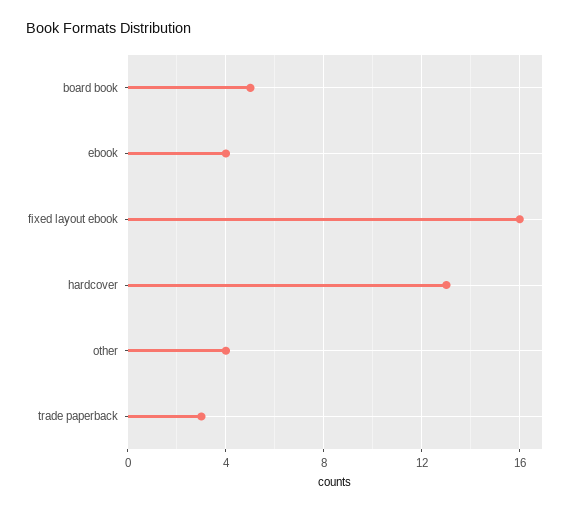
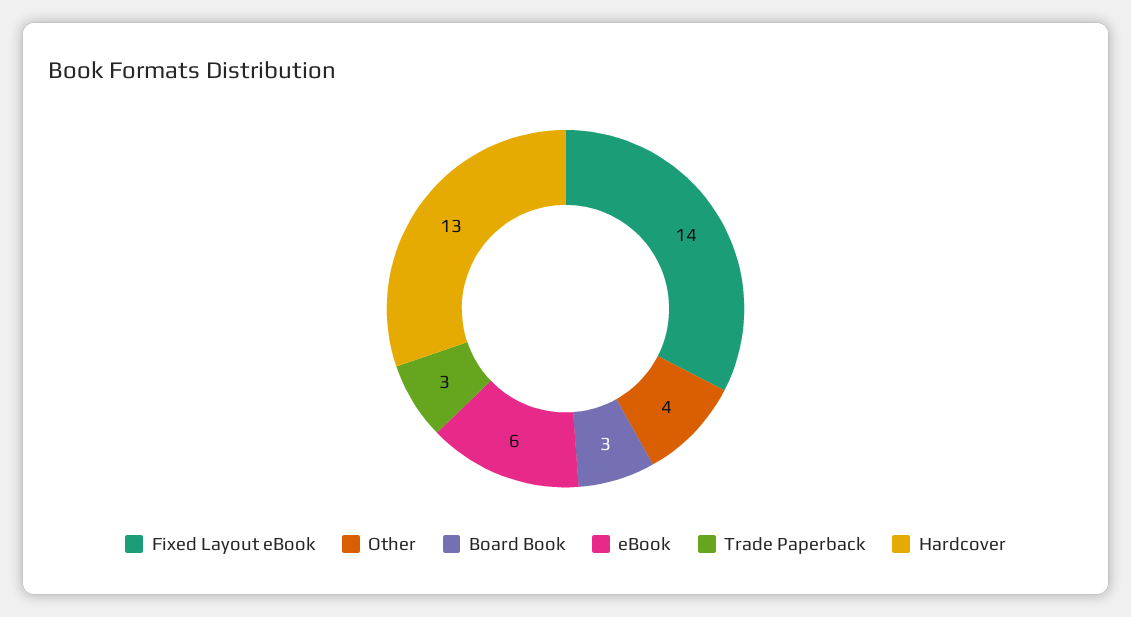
  {
-   "board book": 5,
+   "board book": 3,
-   "ebook": 4,
+   "ebook": 6,
-   "fixed layout ebook": 16,
+   "fixed layout ebook": 14,
    "hardcover": 13,
    "other": 4,
    "trade paperback": 3
  }

